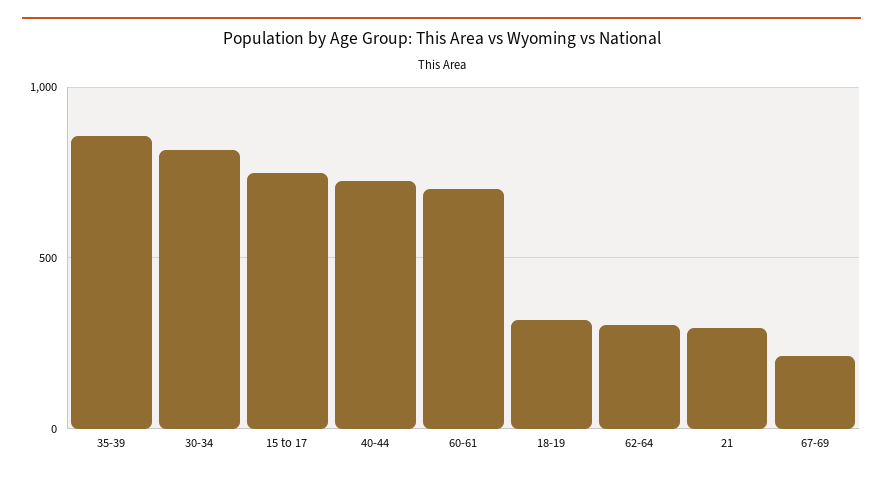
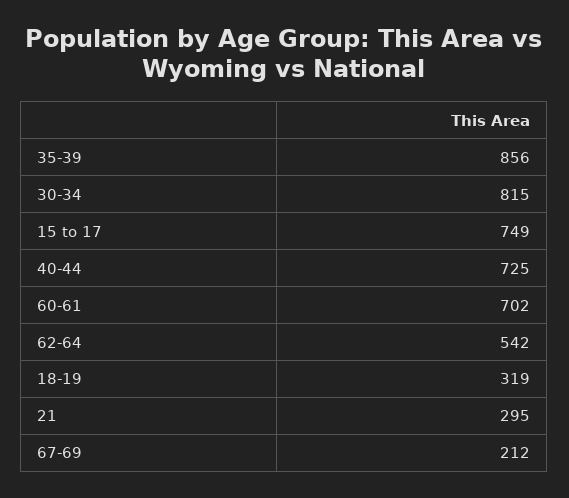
  {
    "35-39": 856,
    "30-34": 815,
    "15 to 17": 749,
    "40-44": 725,
    "60-61": 702,
    "18-19": 319,
-   "62-64": 300,
+   "62-64": 542,
    "21": 295,
    "67-69": 212
  }

